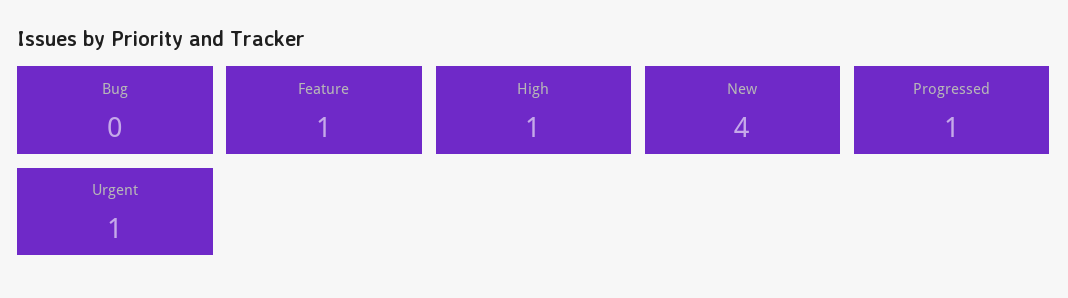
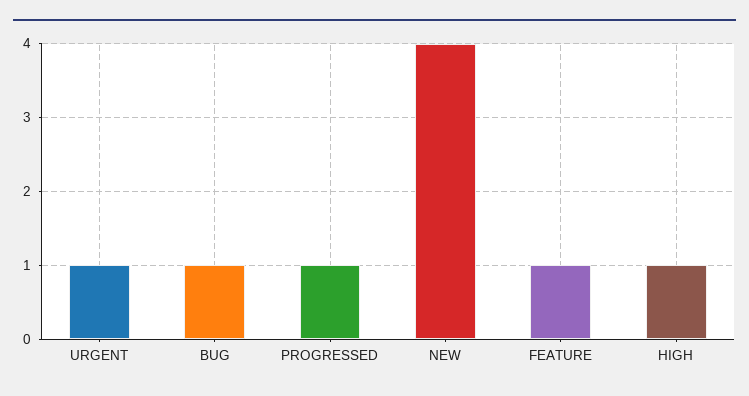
  {
-   "Bug": 0,
+   "Bug": 1,
    "Feature": 1,
    "High": 1,
    "New": 4,
    "Progressed": 1,
    "Urgent": 1
  }

